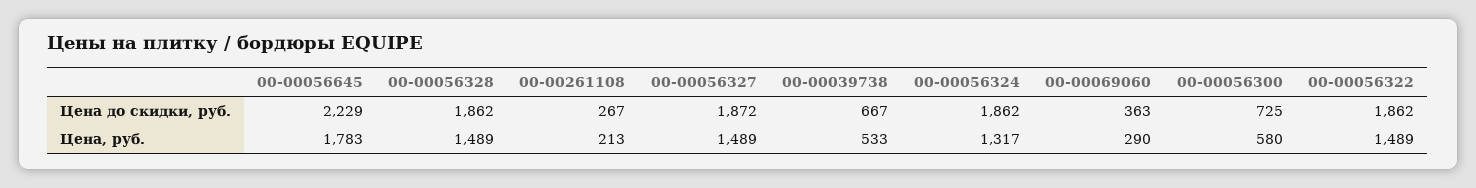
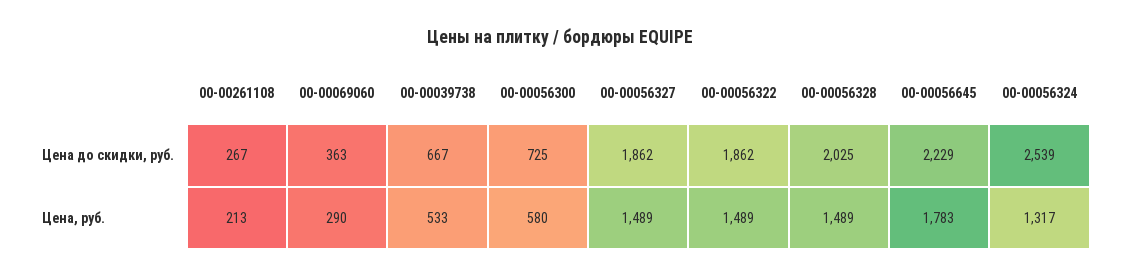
  {
    "00-00056645": {
      "Цена до скидки, руб.": 2229,
      "Цена, руб.": 1783
    },
    "00-00056328": {
-     "Цена до скидки, руб.": 1862,
+     "Цена до скидки, руб.": 2025,
      "Цена, руб.": 1489
    },
    "00-00261108": {
      "Цена до скидки, руб.": 267,
      "Цена, руб.": 213
    },
    "00-00056327": {
-     "Цена до скидки, руб.": 1872,
+     "Цена до скидки, руб.": 1862,
      "Цена, руб.": 1489
    },
    "00-00039738": {
      "Цена до скидки, руб.": 667,
      "Цена, руб.": 533
    },
    "00-00056324": {
-     "Цена до скидки, руб.": 1862,
+     "Цена до скидки, руб.": 2539,
      "Цена, руб.": 1317
    },
    "00-00069060": {
      "Цена до скидки, руб.": 363,
      "Цена, руб.": 290
    },
    "00-00056300": {
      "Цена до скидки, руб.": 725,
      "Цена, руб.": 580
    },
    "00-00056322": {
      "Цена до скидки, руб.": 1862,
      "Цена, руб.": 1489
    }
  }

